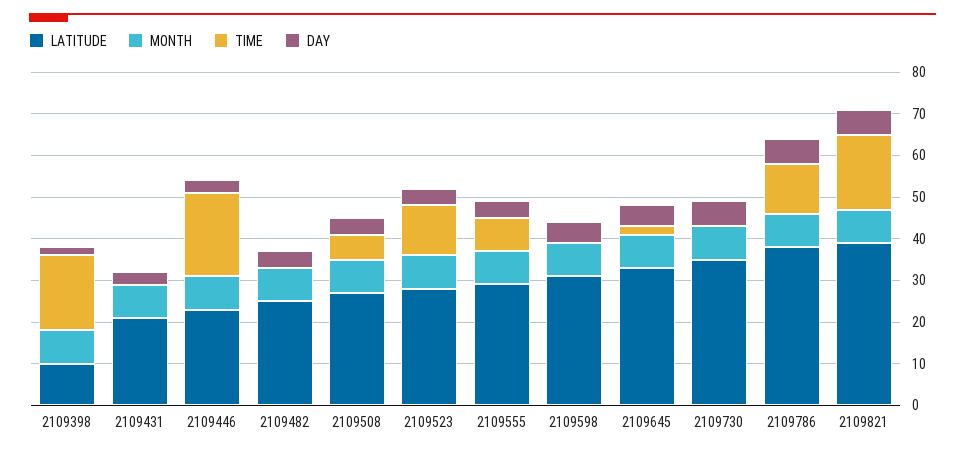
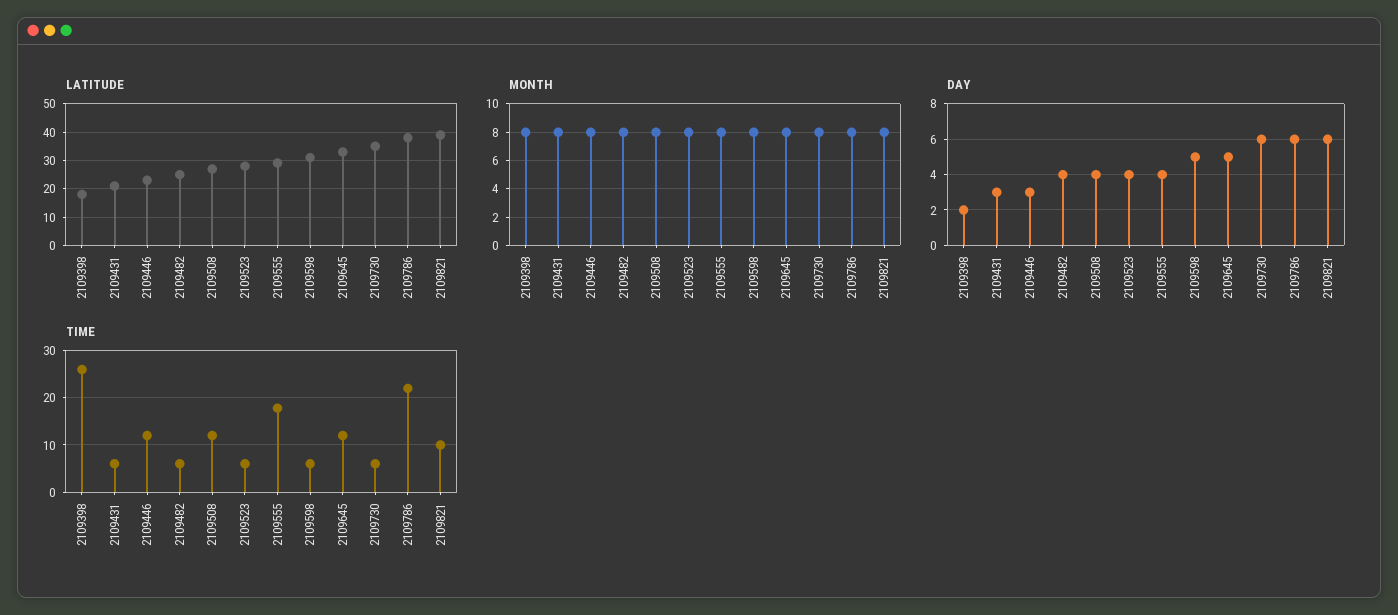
  {
    "LATITUDE": {
-     "2109398": 10,
+     "2109398": 17.5,
      "2109431": 22,
      "2109446": 24,
      "2109482": 26,
      "2109508": 28,
      "2109523": 28,
      "2109555": 30,
      "2109598": 32,
      "2109645": 34,
      "2109730": 36,
      "2109786": 38,
      "2109821": 40
    },
    "MONTH": {
      "2109398": 8,
      "2109431": 8,
      "2109446": 8,
      "2109482": 8,
      "2109508": 8,
      "2109523": 8,
      "2109555": 8,
      "2109598": 8,
      "2109645": 8,
      "2109730": 8,
      "2109786": 8,
      "2109821": 8
    },
    "TIME": {
-     "2109398": 18,
+     "2109398": 26,
-     "2109431": 0,
+     "2109431": 6,
-     "2109446": 20,
+     "2109446": 12,
-     "2109482": 0,
+     "2109482": 6,
-     "2109508": 6,
+     "2109508": 12,
-     "2109523": 12,
+     "2109523": 6,
-     "2109555": 8,
+     "2109555": 18,
-     "2109598": 0,
+     "2109598": 6,
-     "2109645": 2,
+     "2109645": 12,
-     "2109730": 0,
+     "2109730": 6,
-     "2109786": 12,
+     "2109786": 22,
-     "2109821": 18
+     "2109821": 10
    },
    "DAY": {
      "2109398": 2,
      "2109431": 3,
      "2109446": 3,
      "2109482": 4,
      "2109508": 4,
      "2109523": 4,
      "2109555": 4,
      "2109598": 5,
      "2109645": 5,
      "2109730": 6,
      "2109786": 6,
      "2109821": 6
    }
  }

